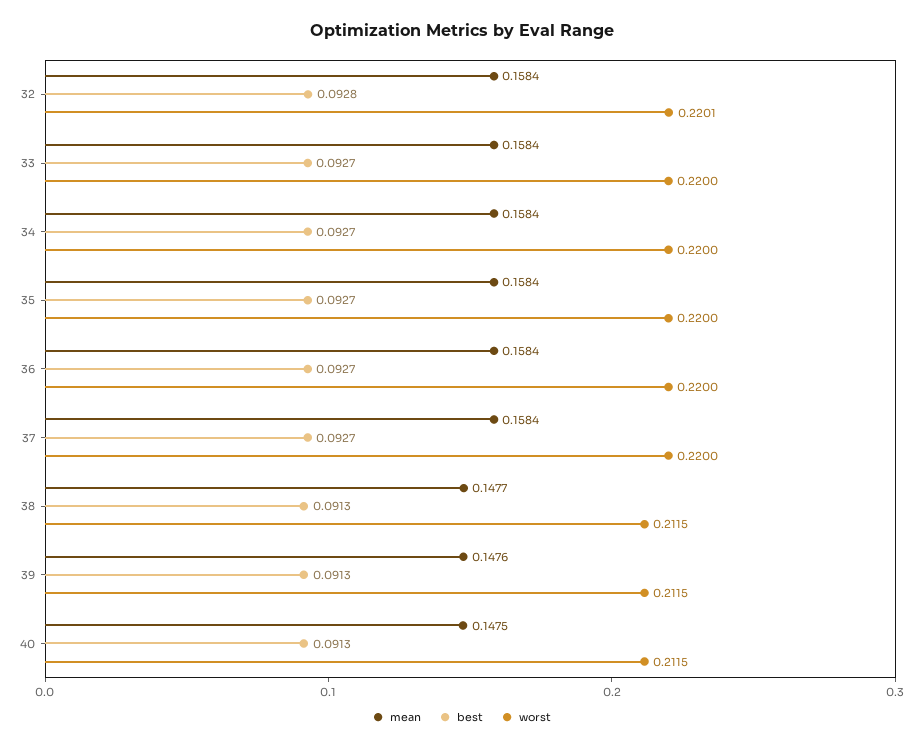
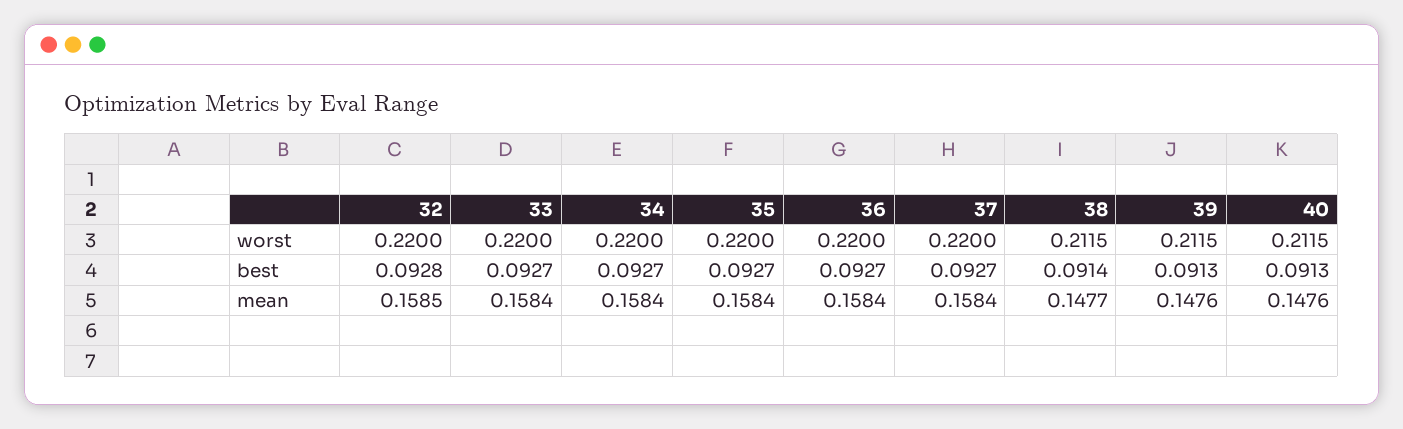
  {
    "mean": {
-     "32": 0.1584,
+     "32": 0.1585,
      "33": 0.1584,
      "34": 0.1584,
      "35": 0.1584,
      "36": 0.1584,
      "37": 0.1584,
      "38": 0.1477,
      "39": 0.1476,
-     "40": 0.1475
+     "40": 0.1476
    },
    "best": {
      "32": 0.0928,
      "33": 0.0927,
      "34": 0.0927,
      "35": 0.0927,
      "36": 0.0927,
      "37": 0.0927,
-     "38": 0.0913,
+     "38": 0.0914,
      "39": 0.0913,
      "40": 0.0913
    },
    "worst": {
-     "32": 0.2201,
+     "32": 0.22,
      "33": 0.22,
      "34": 0.22,
      "35": 0.22,
      "36": 0.22,
      "37": 0.22,
      "38": 0.2115,
      "39": 0.2115,
      "40": 0.2115
    }
  }

